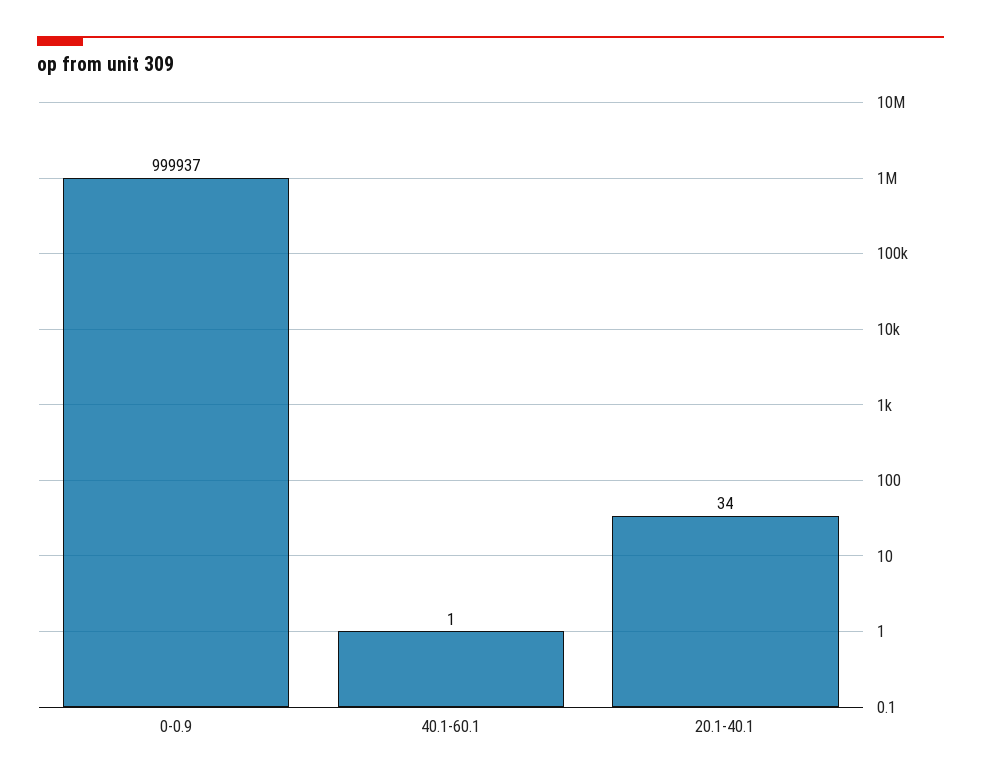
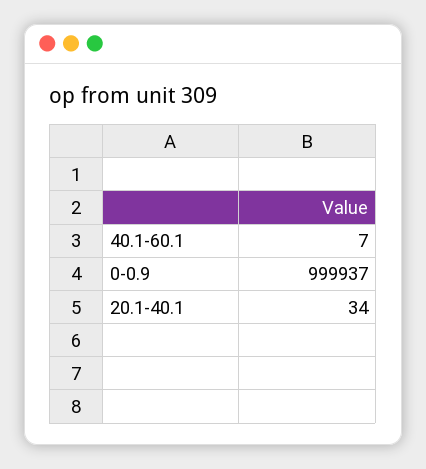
  {
    "0-0.9": 999937,
-   "40.1-60.1": 1,
+   "40.1-60.1": 7,
    "20.1-40.1": 34
  }

